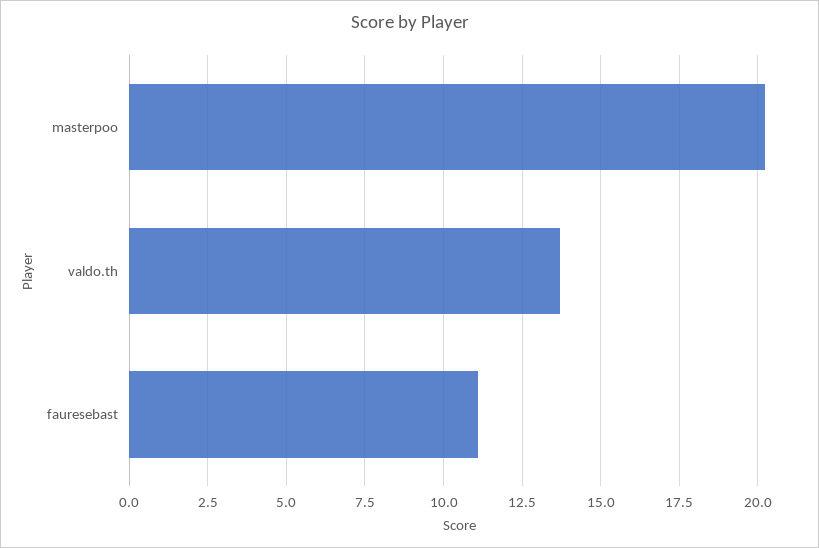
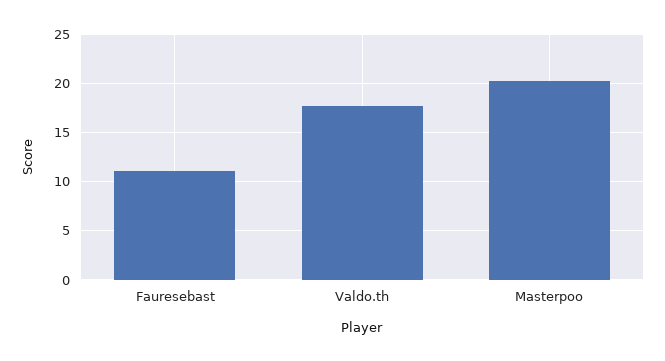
  {
    "masterpoo": 20.25,
-   "valdo.th": 13.75,
+   "valdo.th": 18,
    "fauresebast": 11
  }

